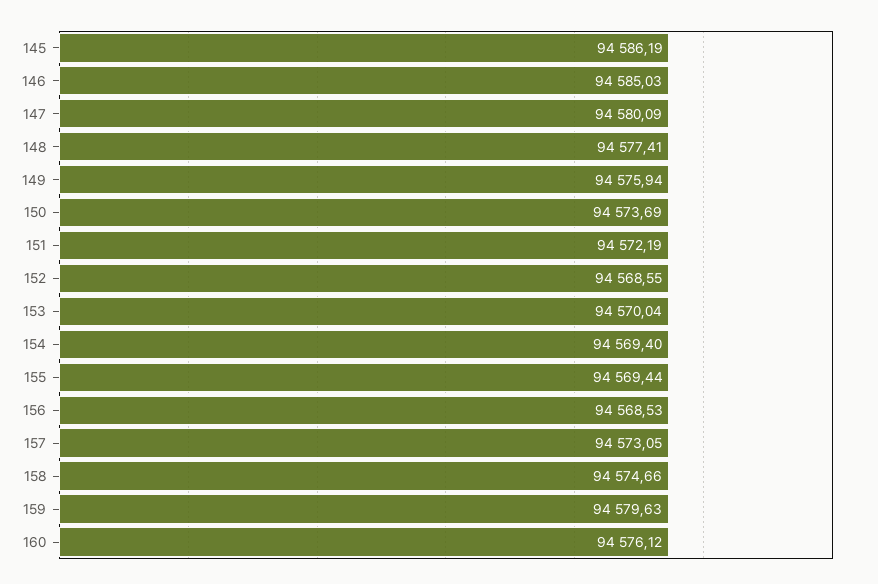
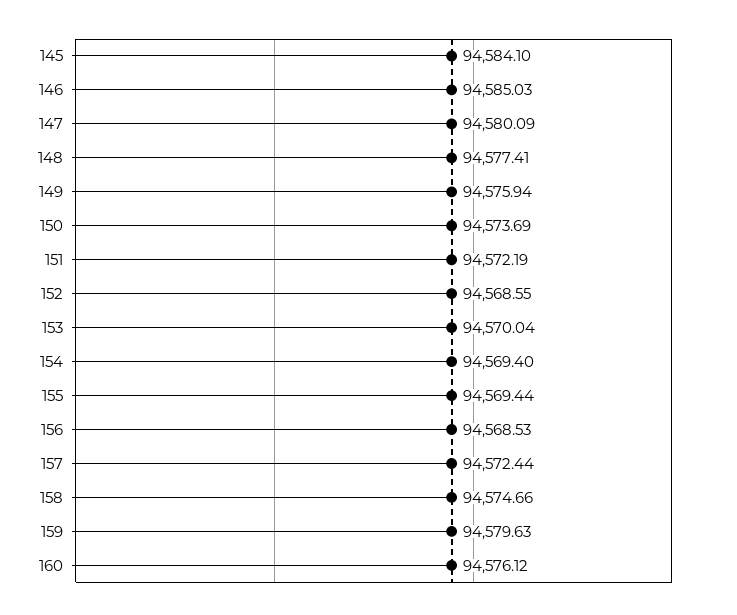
  {
-   "145": 94586.19,
+   "145": 94584.1,
    "146": 94585.03,
    "147": 94580.09,
    "148": 94577.41,
    "149": 94575.94,
    "150": 94573.69,
    "151": 94572.19,
    "152": 94568.55,
    "153": 94570.04,
    "154": 94569.4,
    "155": 94569.44,
    "156": 94568.53,
-   "157": 94573.05,
+   "157": 94572.44,
    "158": 94574.66,
    "159": 94579.63,
    "160": 94576.12
  }

